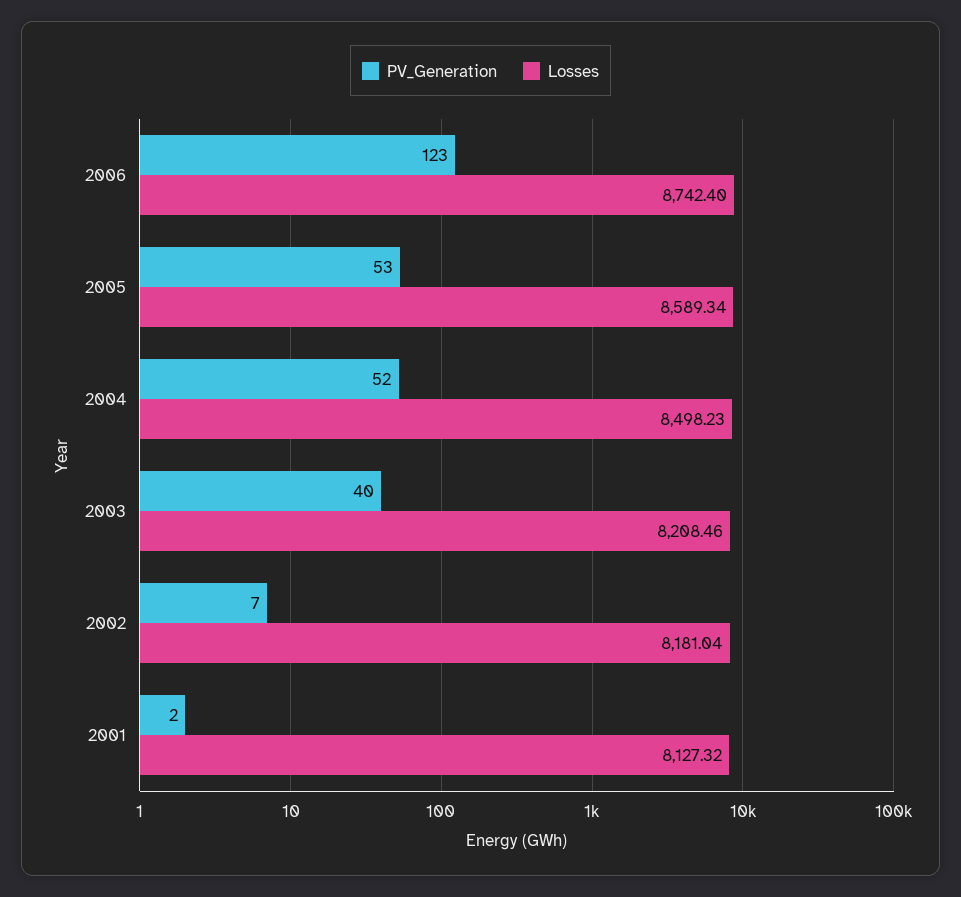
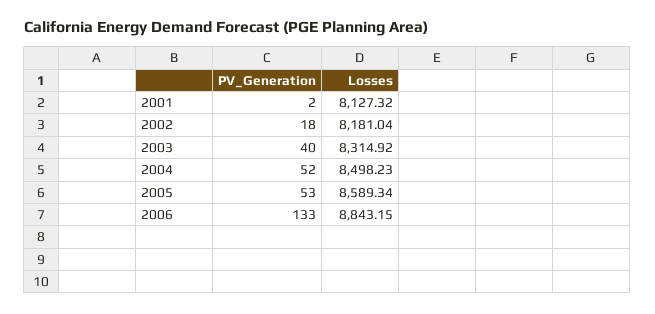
  {
    "PV_Generation": {
-     "2006": 123,
+     "2006": 133,
      "2005": 53,
      "2004": 52,
      "2003": 40,
-     "2002": 7,
+     "2002": 18,
      "2001": 2
    },
    "Losses": {
-     "2006": 8742.4,
+     "2006": 8843.15,
      "2005": 8589.34,
      "2004": 8498.23,
-     "2003": 8208.46,
+     "2003": 8314.92,
      "2002": 8181.04,
      "2001": 8127.32
    }
  }

